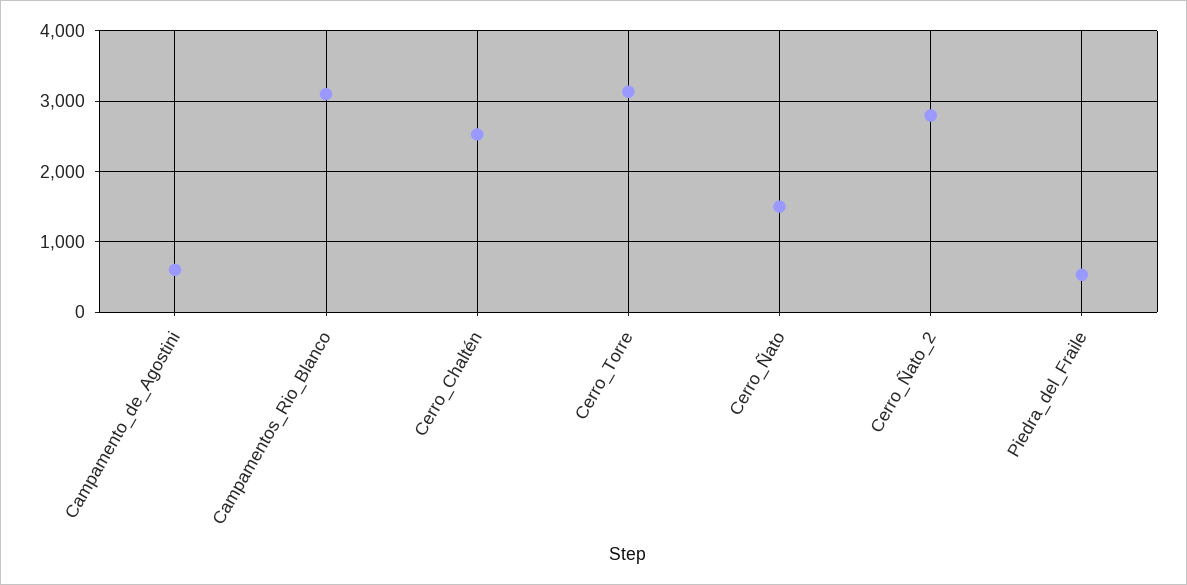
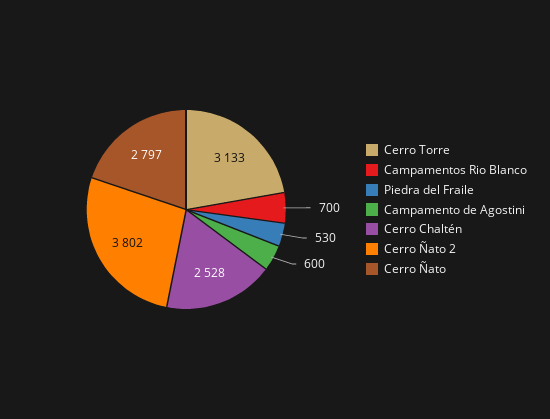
  {
    "Campamento_de_Agostini": 600,
-   "Campamentos_Rio_Blanco": 3100,
+   "Campamentos_Rio_Blanco": 700,
    "Cerro_Chaltén": 2528,
    "Cerro_Torre": 3133,
-   "Cerro_Ñato": 1500,
+   "Cerro_Ñato": 2797,
-   "Cerro_Ñato_2": 2800,
+   "Cerro_Ñato_2": 3802,
    "Piedra_del_Fraile": 530
  }

